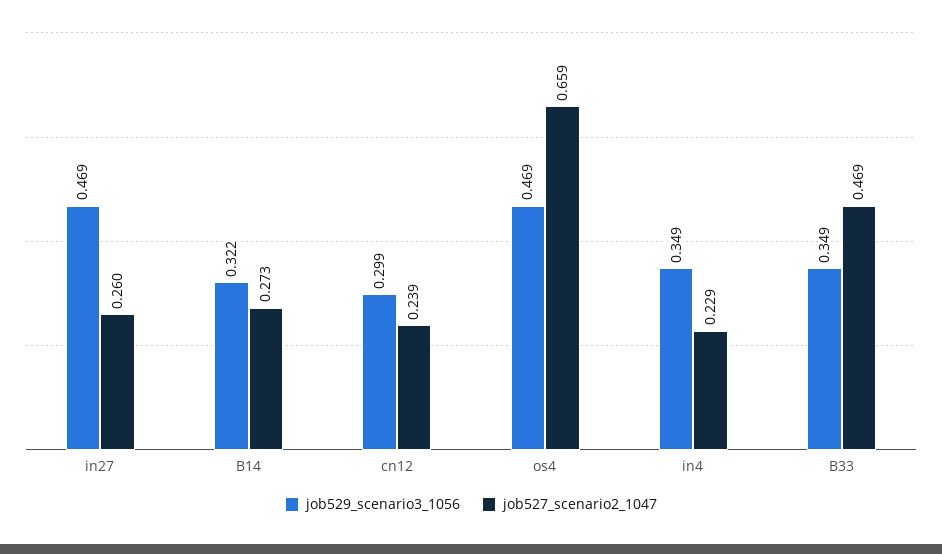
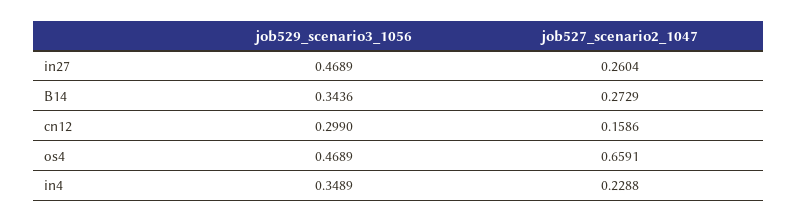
  {
    "job529_scenario3_1056": {
      "in27": 0.4689,
-     "B14": 0.322,
+     "B14": 0.3436,
      "cn12": 0.299,
      "os4": 0.4689,
-     "in4": 0.3489,
+     "in4": 0.3489
-     "B33": 0.349
    },
    "job527_scenario2_1047": {
      "in27": 0.2604,
      "B14": 0.2729,
-     "cn12": 0.239,
+     "cn12": 0.1586,
      "os4": 0.6591,
-     "in4": 0.2288,
+     "in4": 0.2288
-     "B33": 0.469
    }
  }

